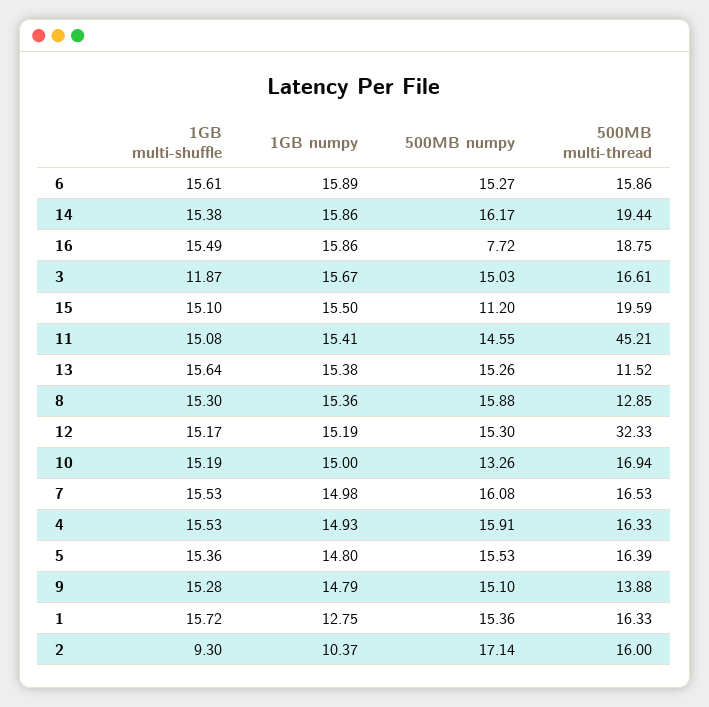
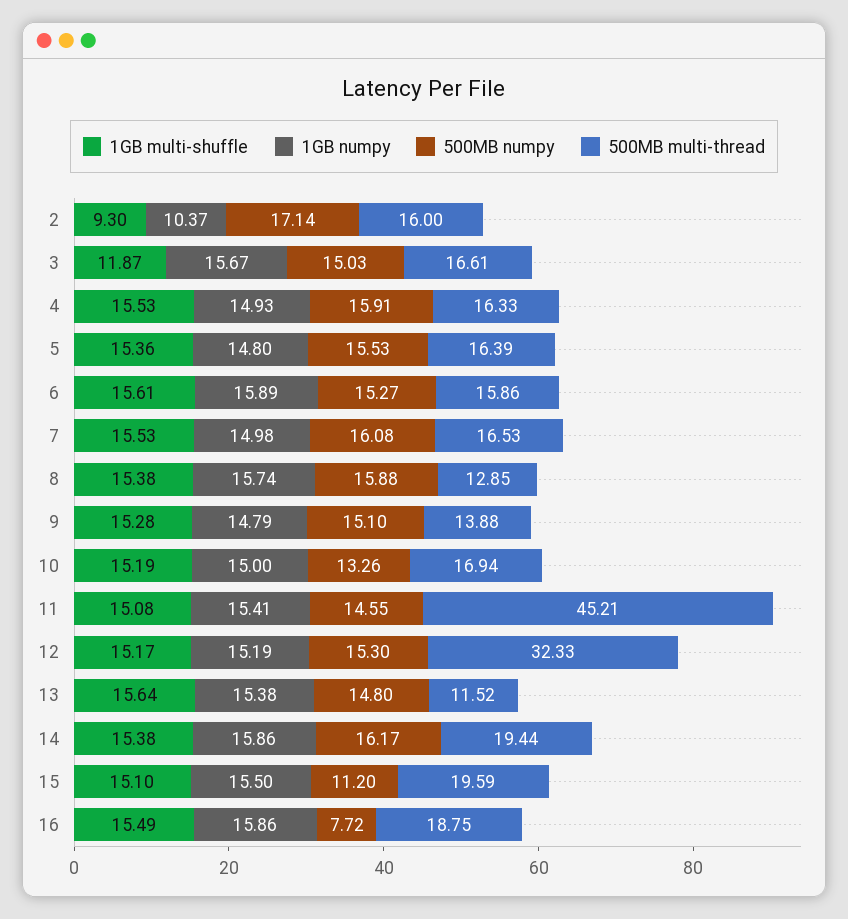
  {
    "1GB multi-shuffle": {
      "6": 15.61,
      "14": 15.38,
      "16": 15.49,
      "3": 11.87,
      "15": 15.1,
      "11": 15.08,
      "13": 15.64,
-     "8": 15.3,
+     "8": 15.38,
      "12": 15.17,
      "10": 15.19,
      "7": 15.53,
      "4": 15.53,
      "5": 15.36,
      "9": 15.28,
-     "1": 15.72,
      "2": 9.3
    },
    "1GB numpy": {
      "6": 15.89,
      "14": 15.86,
      "16": 15.86,
      "3": 15.67,
      "15": 15.5,
      "11": 15.41,
      "13": 15.38,
-     "8": 15.36,
+     "8": 15.74,
      "12": 15.19,
      "10": 15,
      "7": 14.98,
      "4": 14.93,
      "5": 14.8,
      "9": 14.79,
-     "1": 12.75,
      "2": 10.37
    },
    "500MB numpy": {
      "6": 15.27,
      "14": 16.17,
      "16": 7.72,
      "3": 15.03,
      "15": 11.2,
      "11": 14.55,
-     "13": 15.26,
+     "13": 14.8,
      "8": 15.88,
      "12": 15.3,
      "10": 13.26,
      "7": 16.08,
      "4": 15.91,
      "5": 15.53,
      "9": 15.1,
-     "1": 15.36,
      "2": 17.14
    },
    "500MB multi-thread": {
      "6": 15.86,
      "14": 19.44,
      "16": 18.75,
      "3": 16.61,
      "15": 19.59,
      "11": 45.21,
      "13": 11.52,
      "8": 12.85,
      "12": 32.33,
      "10": 16.94,
      "7": 16.53,
      "4": 16.33,
      "5": 16.39,
      "9": 13.88,
-     "1": 16.33,
      "2": 16
    }
  }

